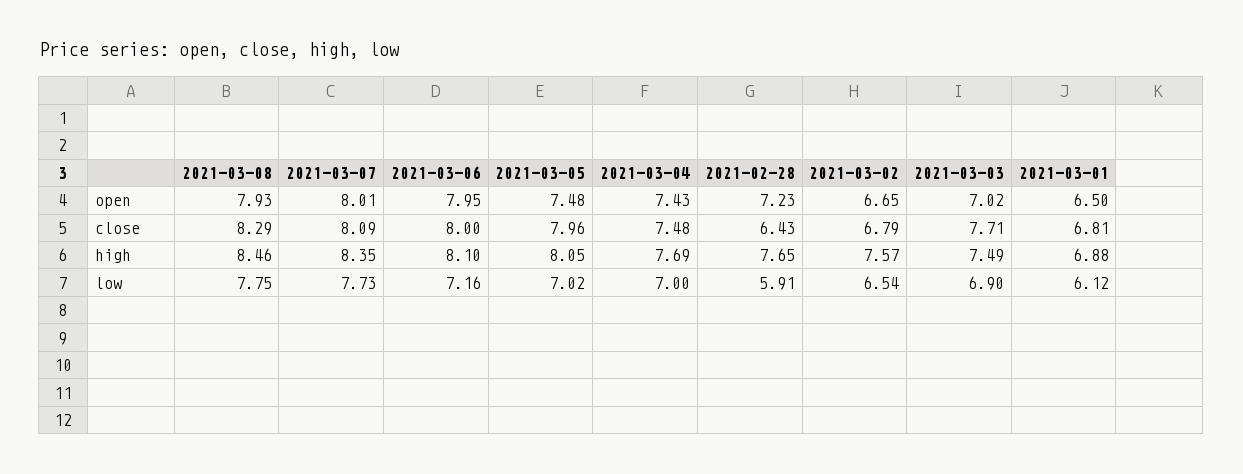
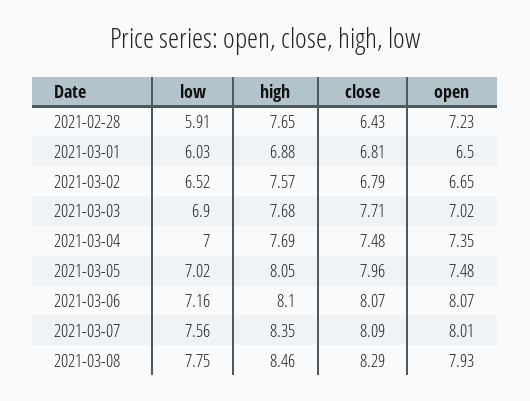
  {
    "2021-03-08": {
      "open": 7.93,
      "close": 8.29,
      "high": 8.46,
      "low": 7.75
    },
    "2021-03-07": {
      "open": 8.01,
      "close": 8.09,
      "high": 8.35,
-     "low": 7.73
+     "low": 7.56
    },
    "2021-03-06": {
-     "open": 7.95,
+     "open": 8.07,
-     "close": 8,
+     "close": 8.07,
      "high": 8.1,
      "low": 7.16
    },
    "2021-03-05": {
      "open": 7.48,
      "close": 7.96,
      "high": 8.05,
      "low": 7.02
    },
    "2021-03-04": {
-     "open": 7.43,
+     "open": 7.35,
      "close": 7.48,
      "high": 7.69,
      "low": 7
    },
    "2021-02-28": {
      "open": 7.23,
      "close": 6.43,
      "high": 7.65,
      "low": 5.91
    },
    "2021-03-02": {
      "open": 6.65,
      "close": 6.79,
      "high": 7.57,
-     "low": 6.54
+     "low": 6.52
    },
    "2021-03-03": {
      "open": 7.02,
      "close": 7.71,
-     "high": 7.49,
+     "high": 7.68,
      "low": 6.9
    },
    "2021-03-01": {
      "open": 6.5,
      "close": 6.81,
      "high": 6.88,
-     "low": 6.12
+     "low": 6.03
    }
  }

